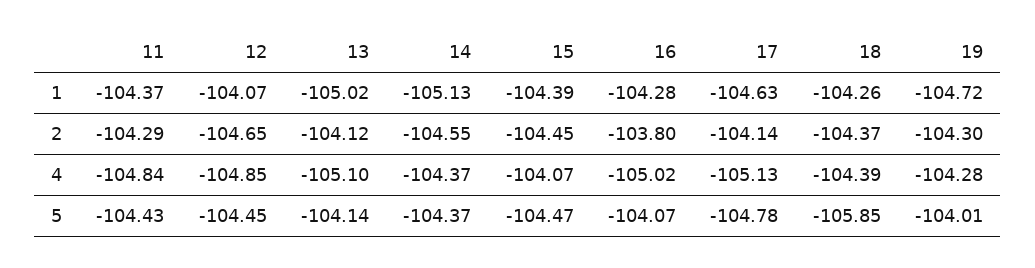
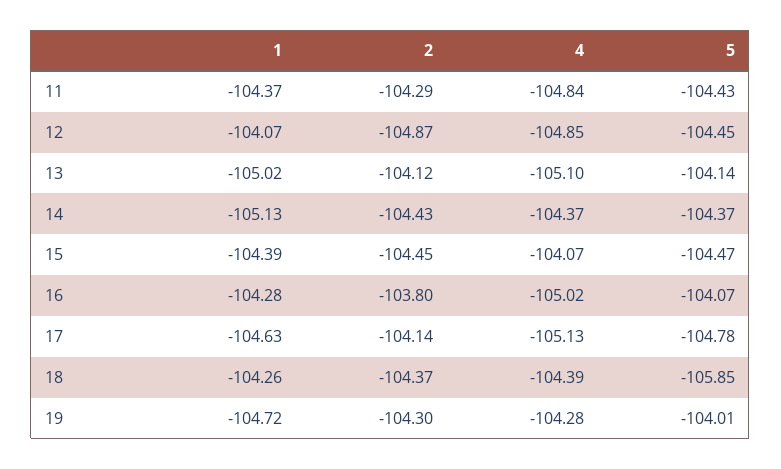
  {
    "11": {
      "1": -104.37,
      "2": -104.29,
      "4": -104.84,
      "5": -104.43
    },
    "12": {
      "1": -104.07,
-     "2": -104.65,
+     "2": -104.87,
      "4": -104.85,
      "5": -104.45
    },
    "13": {
      "1": -105.02,
      "2": -104.12,
      "4": -105.1,
      "5": -104.14
    },
    "14": {
      "1": -105.13,
-     "2": -104.55,
+     "2": -104.43,
      "4": -104.37,
      "5": -104.37
    },
    "15": {
      "1": -104.39,
      "2": -104.45,
      "4": -104.07,
      "5": -104.47
    },
    "16": {
      "1": -104.28,
      "2": -103.8,
      "4": -105.02,
      "5": -104.07
    },
    "17": {
      "1": -104.63,
      "2": -104.14,
      "4": -105.13,
      "5": -104.78
    },
    "18": {
      "1": -104.26,
      "2": -104.37,
      "4": -104.39,
      "5": -105.85
    },
    "19": {
      "1": -104.72,
      "2": -104.3,
      "4": -104.28,
      "5": -104.01
    }
  }

